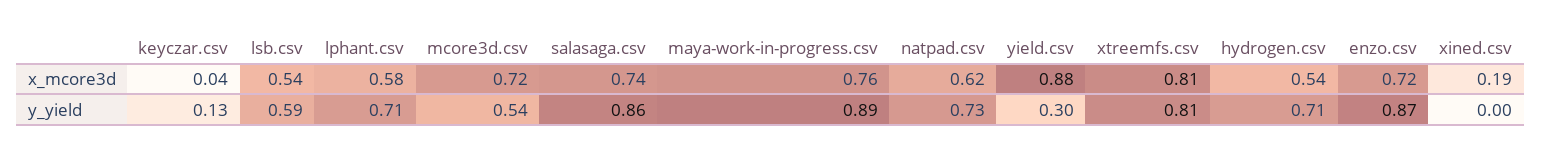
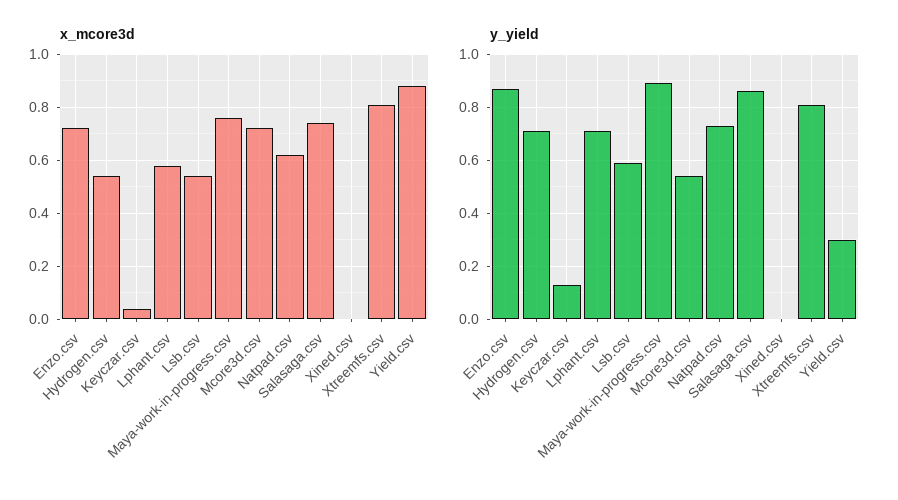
  {
    "x_mcore3d": {
      "keyczar.csv": 0.04,
      "lsb.csv": 0.54,
      "lphant.csv": 0.58,
      "mcore3d.csv": 0.72,
      "salasaga.csv": 0.74,
      "maya-work-in-progress.csv": 0.76,
      "natpad.csv": 0.62,
      "yield.csv": 0.88,
      "xtreemfs.csv": 0.81,
      "hydrogen.csv": 0.54,
      "enzo.csv": 0.72,
-     "xined.csv": 0.19
+     "xined.csv": 0
    },
    "y_yield": {
      "keyczar.csv": 0.13,
      "lsb.csv": 0.59,
      "lphant.csv": 0.71,
      "mcore3d.csv": 0.54,
      "salasaga.csv": 0.86,
      "maya-work-in-progress.csv": 0.89,
      "natpad.csv": 0.73,
      "yield.csv": 0.3,
      "xtreemfs.csv": 0.81,
      "hydrogen.csv": 0.71,
      "enzo.csv": 0.87,
      "xined.csv": 0
    }
  }

